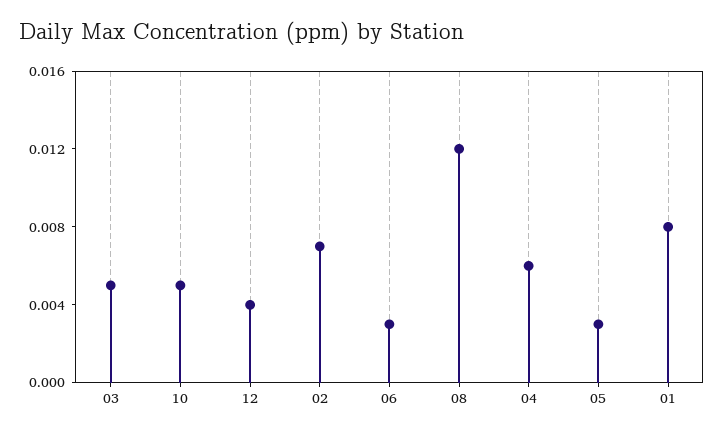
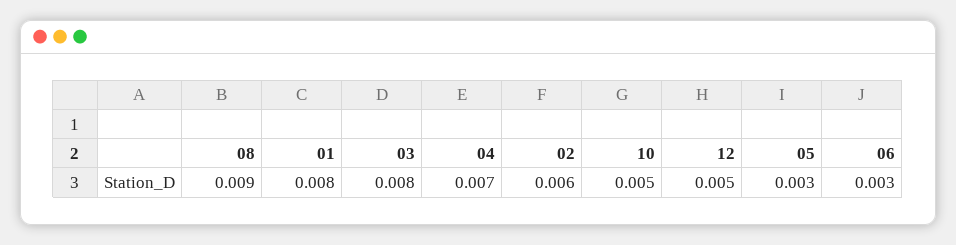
  {
-   "03": 0.005,
+   "03": 0.008,
    "10": 0.005,
-   "12": 0.004,
+   "12": 0.005,
-   "02": 0.007,
+   "02": 0.006,
    "06": 0.003,
-   "08": 0.012,
+   "08": 0.009,
-   "04": 0.006,
+   "04": 0.007,
    "05": 0.003,
    "01": 0.008
  }

